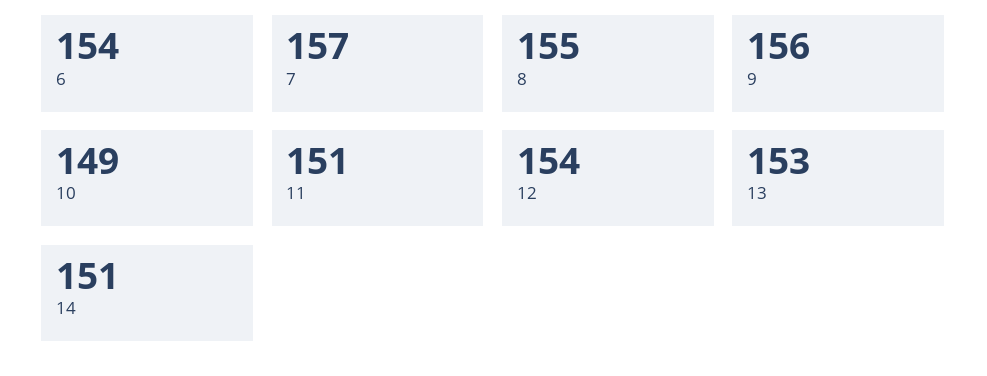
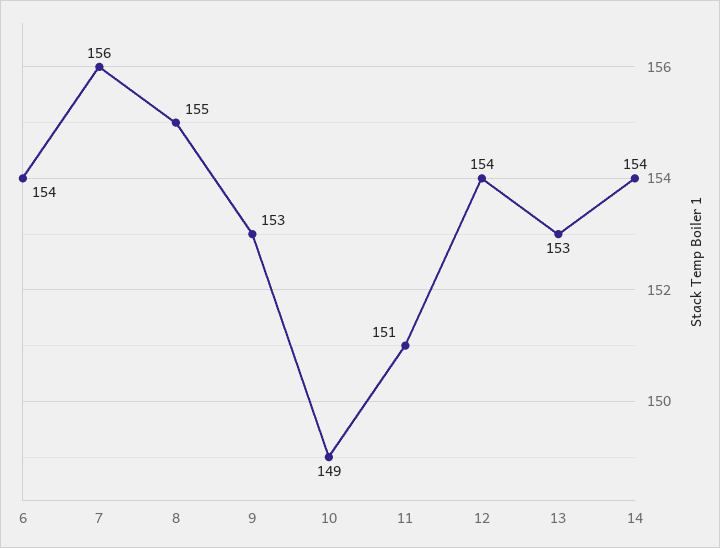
  {
    "6": 154,
-   "7": 157,
+   "7": 156,
    "8": 155,
-   "9": 156,
+   "9": 153,
    "10": 149,
    "11": 151,
    "12": 154,
    "13": 153,
-   "14": 151
+   "14": 154
  }

